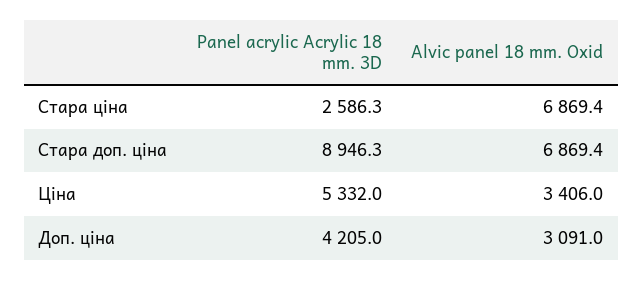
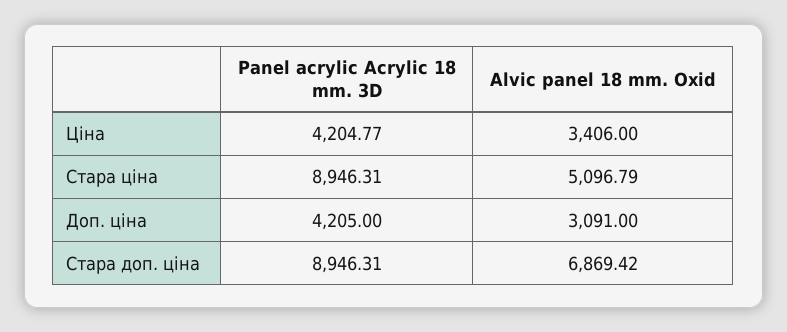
  {
    "Panel acrylic Acrylic 18 mm. 3D": {
-     "Стара ціна": 2586.3,
+     "Стара ціна": 8946.31,
      "Стара доп. ціна": 8946.31,
-     "Ціна": 5332,
+     "Ціна": 4204.77,
      "Доп. ціна": 4205
    },
    "Alvic panel 18 mm. Oxid": {
-     "Стара ціна": 6869.4,
+     "Стара ціна": 5096.79,
      "Стара доп. ціна": 6869.42,
      "Ціна": 3406,
      "Доп. ціна": 3091
    }
  }

